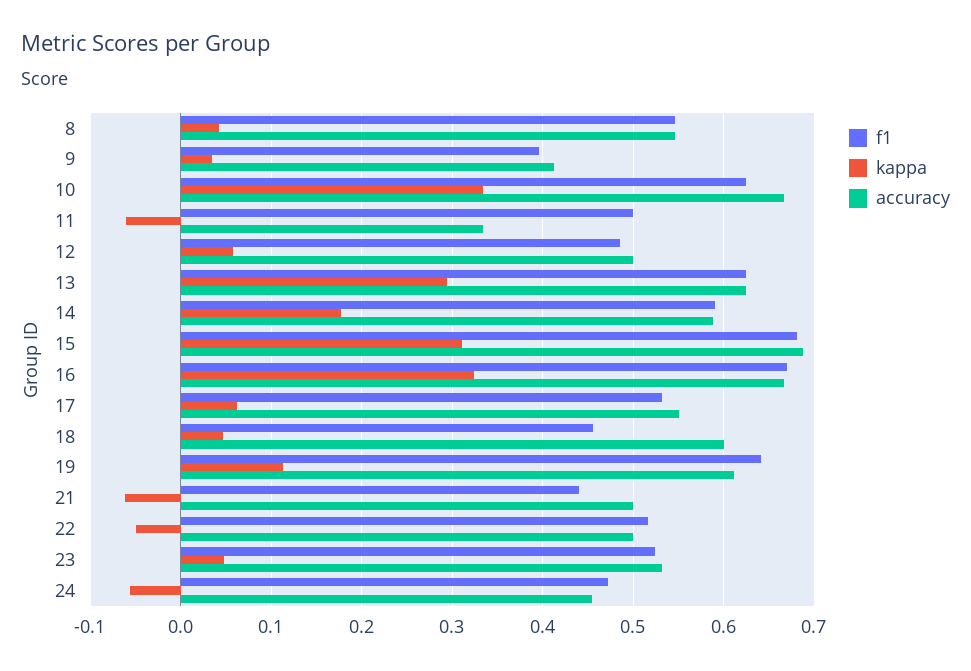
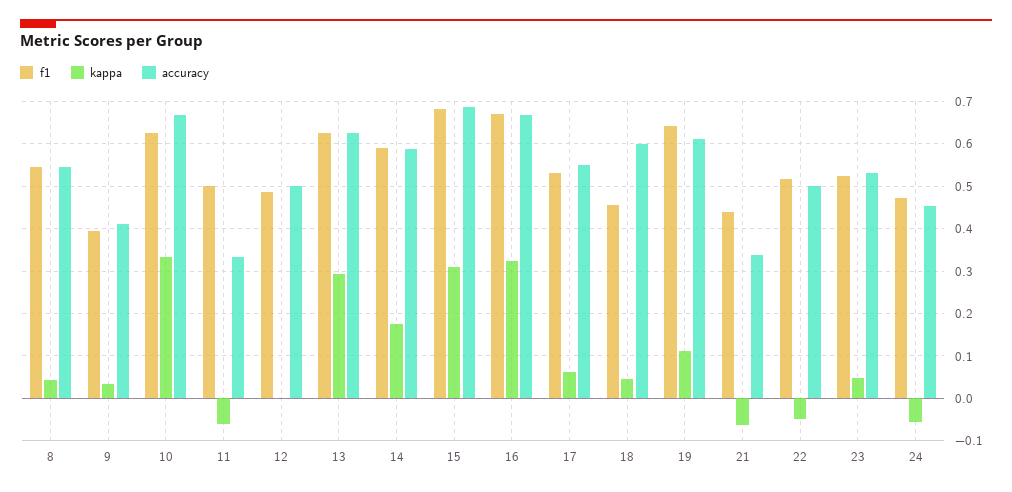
  {
    "f1": {
      "8": 0.55,
      "9": 0.4,
      "10": 0.63,
      "11": 0.5,
      "12": 0.49,
      "13": 0.63,
      "14": 0.59,
      "15": 0.68,
      "16": 0.67,
      "17": 0.53,
      "18": 0.46,
      "19": 0.64,
      "21": 0.44,
      "22": 0.52,
      "23": 0.52,
      "24": 0.47
    },
    "kappa": {
      "8": 0.04,
      "9": 0.03,
      "10": 0.33,
      "11": -0.06,
-     "12": 0.06,
+     "12": 0,
      "13": 0.29,
      "14": 0.18,
      "15": 0.31,
      "16": 0.32,
      "17": 0.06,
      "18": 0.05,
      "19": 0.11,
      "21": -0.06,
      "22": -0.05,
      "23": 0.05,
      "24": -0.06
    },
    "accuracy": {
      "8": 0.55,
      "9": 0.41,
      "10": 0.67,
      "11": 0.33,
      "12": 0.5,
      "13": 0.63,
      "14": 0.59,
      "15": 0.69,
      "16": 0.67,
      "17": 0.55,
      "18": 0.6,
      "19": 0.61,
-     "21": 0.5,
+     "21": 0.34,
      "22": 0.5,
      "23": 0.53,
      "24": 0.45
    }
  }

